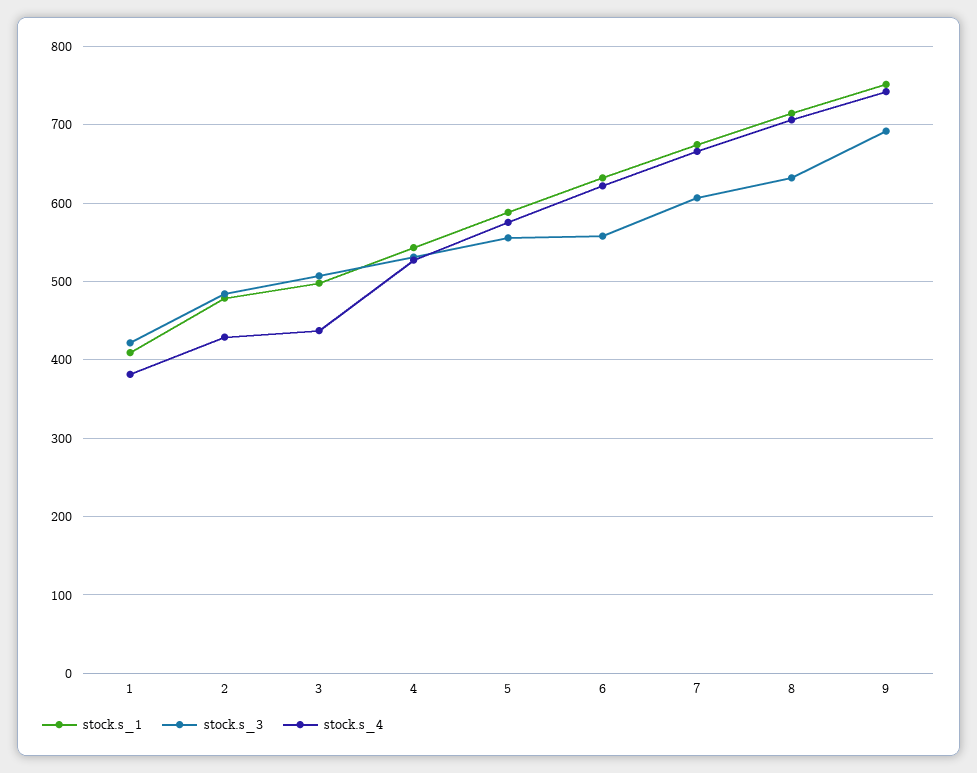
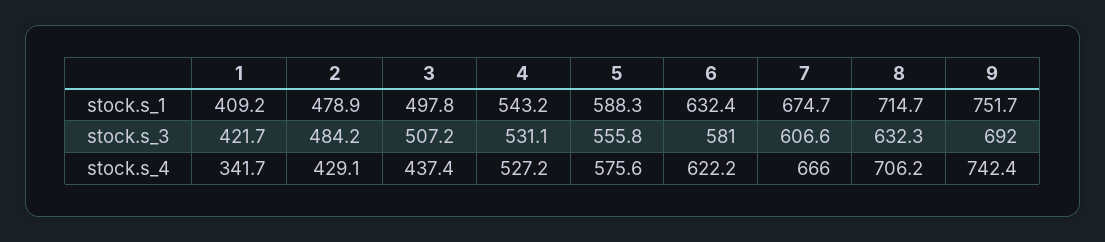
  {
    "stock.s_1": {
      "1": 409.2,
      "2": 478.9,
      "3": 497.8,
      "4": 543.2,
      "5": 588.3,
      "6": 632.4,
      "7": 674.7,
      "8": 714.7,
      "9": 751.7
    },
    "stock.s_3": {
      "1": 421.7,
      "2": 484.2,
      "3": 507.2,
      "4": 531.1,
      "5": 555.8,
-     "6": 560,
+     "6": 581,
      "7": 606.6,
      "8": 632.3,
      "9": 692
    },
    "stock.s_4": {
-     "1": 380,
+     "1": 341.7,
      "2": 429.1,
      "3": 437.4,
      "4": 527.2,
      "5": 575.6,
      "6": 622.2,
      "7": 666,
      "8": 706.2,
      "9": 742.4
    }
  }

